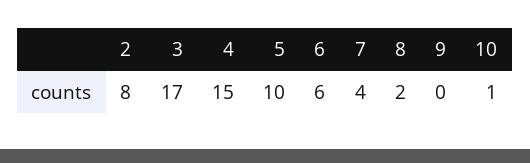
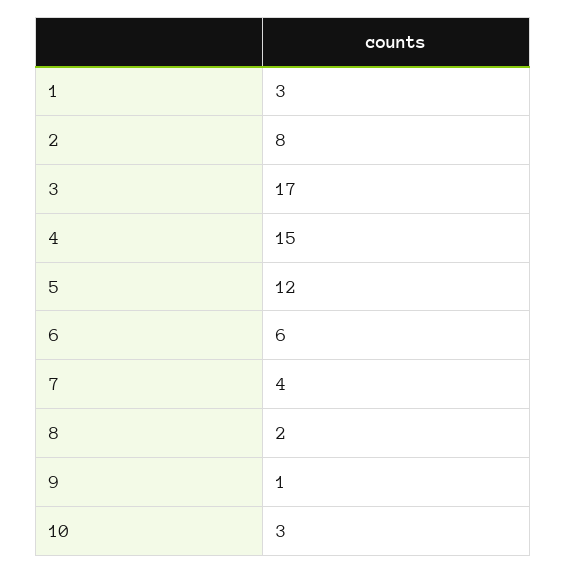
  {
    "2": 8,
    "3": 17,
    "4": 15,
-   "5": 10,
+   "5": 12,
    "6": 6,
    "7": 4,
    "8": 2,
-   "9": 0,
+   "9": 1,
-   "10": 1
+   "10": 3,
+   "1": 3
  }

